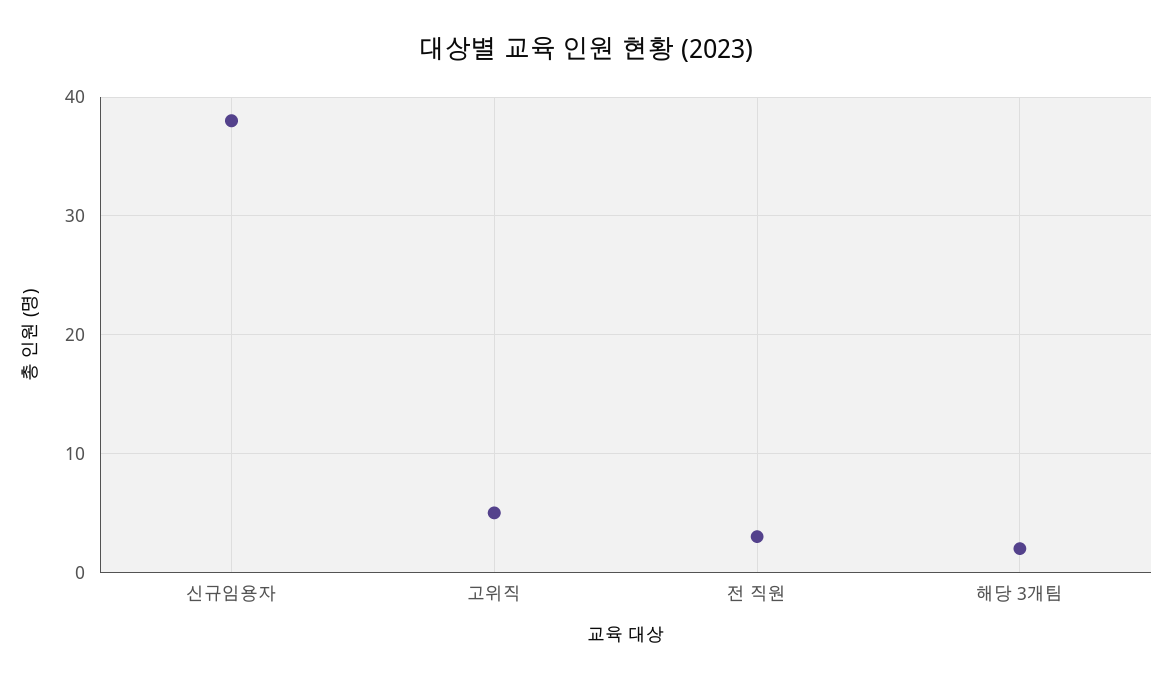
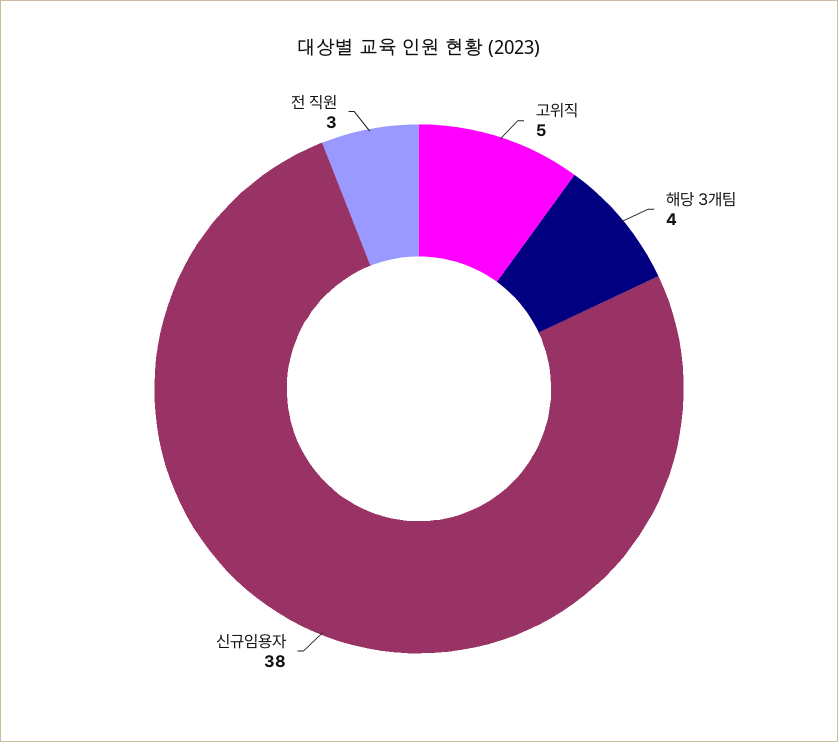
  {
    "신규임용자": 38,
    "고위직": 5,
    "전 직원": 3,
-   "해당 3개팀": 2
+   "해당 3개팀": 4
  }

